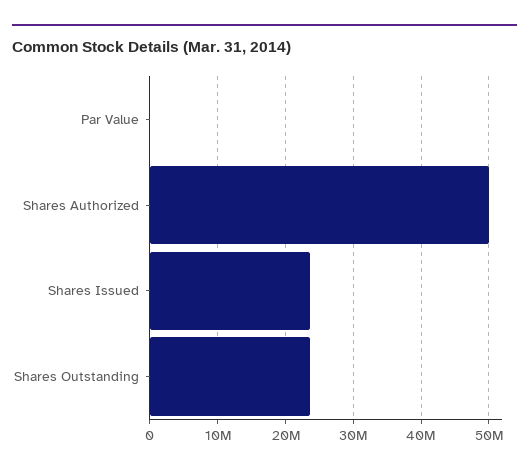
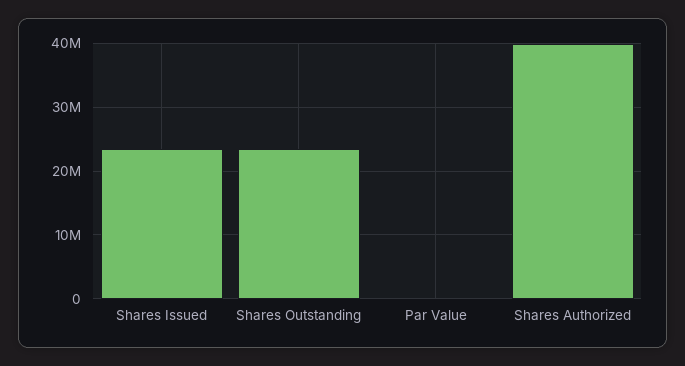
  {
    "Par Value": 0,
-   "Shares Authorized": 50000000,
+   "Shares Authorized": 40000000,
    "Shares Issued": 24000000,
    "Shares Outstanding": 24000000
  }

